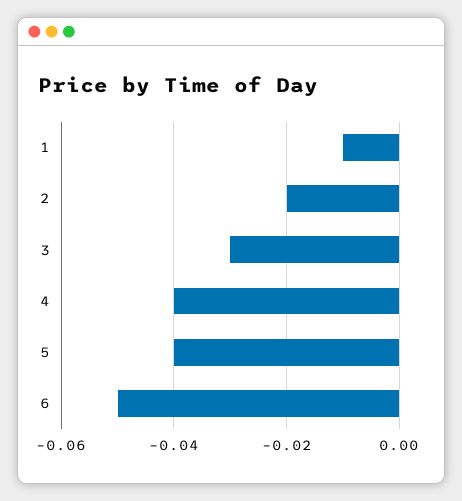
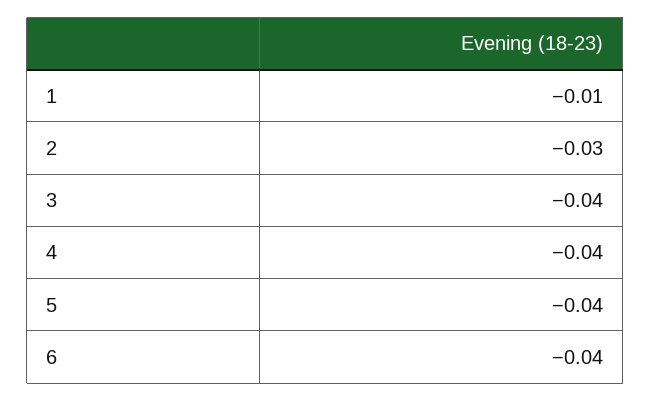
  {
    "1": -0.01,
-   "2": -0.02,
+   "2": -0.03,
-   "3": -0.03,
+   "3": -0.04,
    "4": -0.04,
    "5": -0.04,
-   "6": -0.05
+   "6": -0.04
  }

